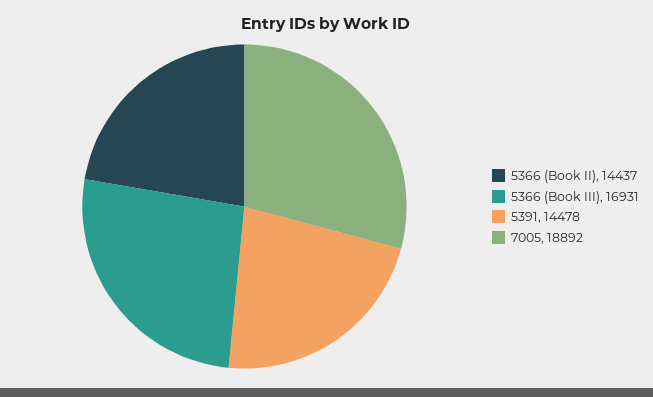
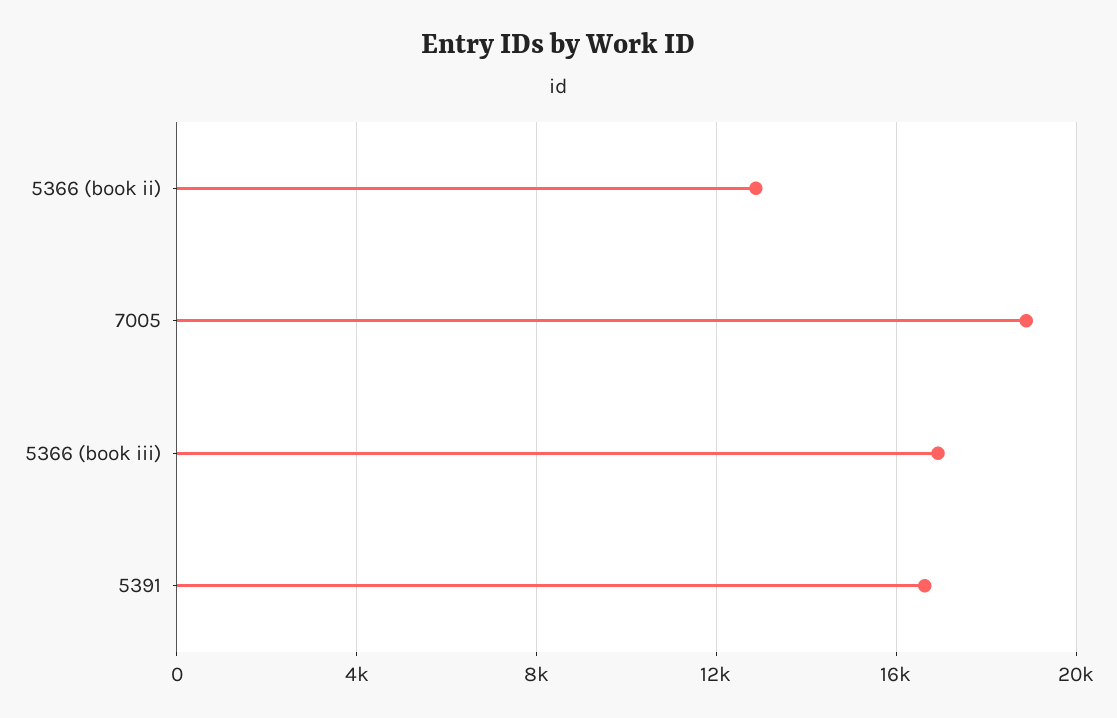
  {
-   "5366 (Book II)": 14437,
+   "5366 (Book II)": 13000,
    "5366 (Book III)": 16931,
-   "5391": 14478,
+   "5391": 16500,
    "7005": 18892
  }

